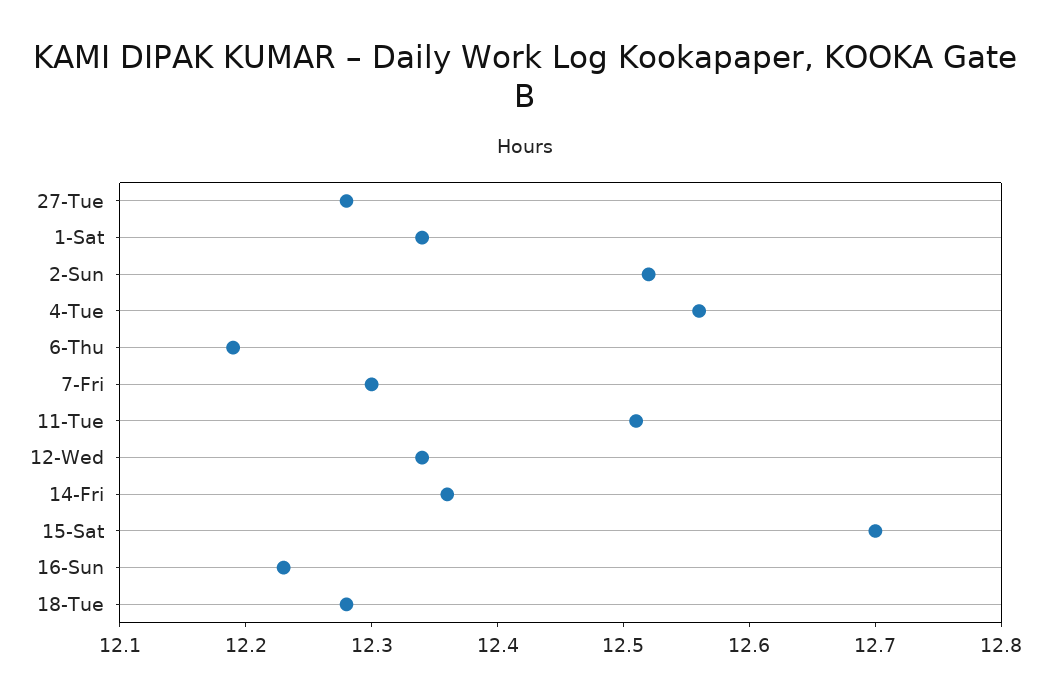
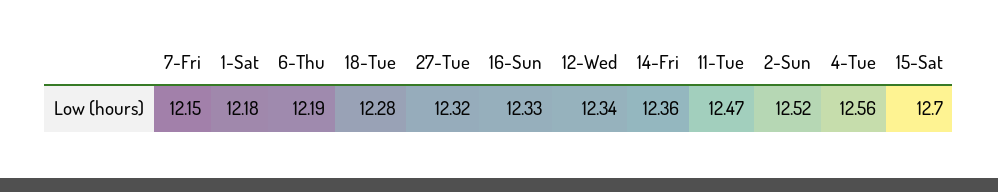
  {
-   "27-Tue": 12.28,
+   "27-Tue": 12.32,
-   "1-Sat": 12.34,
+   "1-Sat": 12.18,
    "2-Sun": 12.52,
    "4-Tue": 12.56,
    "6-Thu": 12.19,
-   "7-Fri": 12.3,
+   "7-Fri": 12.15,
-   "11-Tue": 12.51,
+   "11-Tue": 12.47,
    "12-Wed": 12.34,
    "14-Fri": 12.36,
    "15-Sat": 12.7,
-   "16-Sun": 12.23,
+   "16-Sun": 12.33,
    "18-Tue": 12.28
  }

